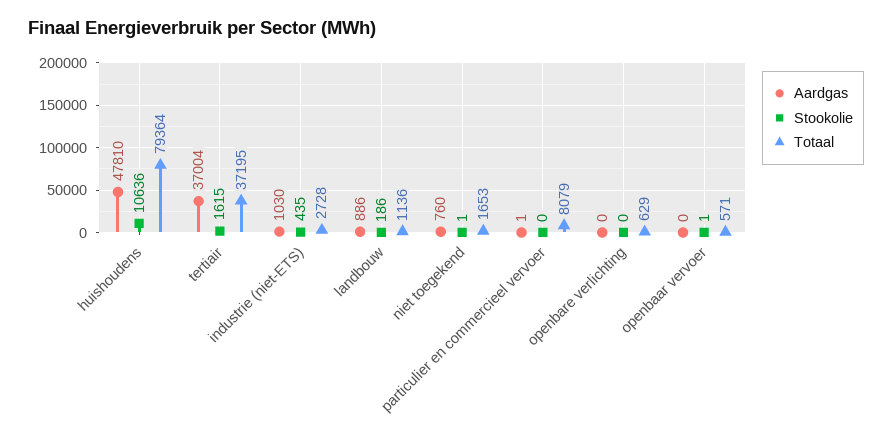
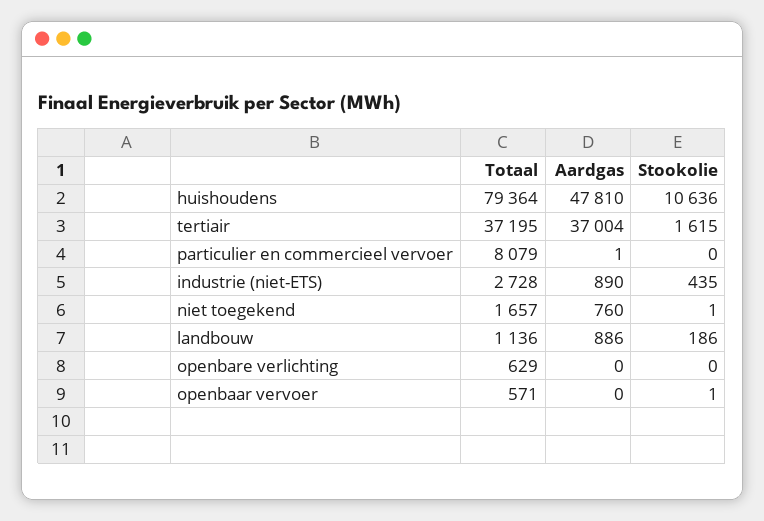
  {
    "Aardgas": {
      "huishoudens": 47810,
      "tertiair": 37004,
-     "industrie (niet-ETS)": 1030,
+     "industrie (niet-ETS)": 890,
      "landbouw": 886,
      "niet toegekend": 760,
      "particulier en commercieel vervoer": 1,
      "openbare verlichting": 0,
      "openbaar vervoer": 0
    },
    "Stookolie": {
      "huishoudens": 10636,
      "tertiair": 1615,
      "industrie (niet-ETS)": 435,
      "landbouw": 186,
      "niet toegekend": 1,
      "particulier en commercieel vervoer": 0,
      "openbare verlichting": 0,
      "openbaar vervoer": 1
    },
    "Totaal": {
      "huishoudens": 79364,
      "tertiair": 37195,
      "industrie (niet-ETS)": 2728,
      "landbouw": 1136,
-     "niet toegekend": 1653,
+     "niet toegekend": 1657,
      "particulier en commercieel vervoer": 8079,
      "openbare verlichting": 629,
      "openbaar vervoer": 571
    }
  }

